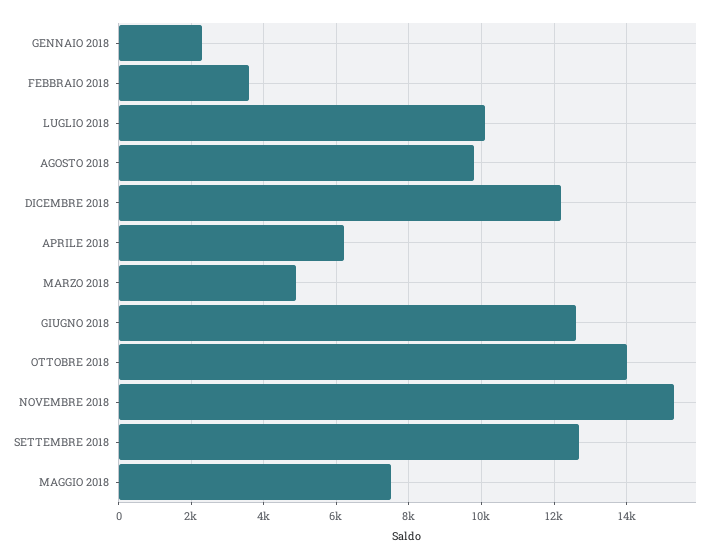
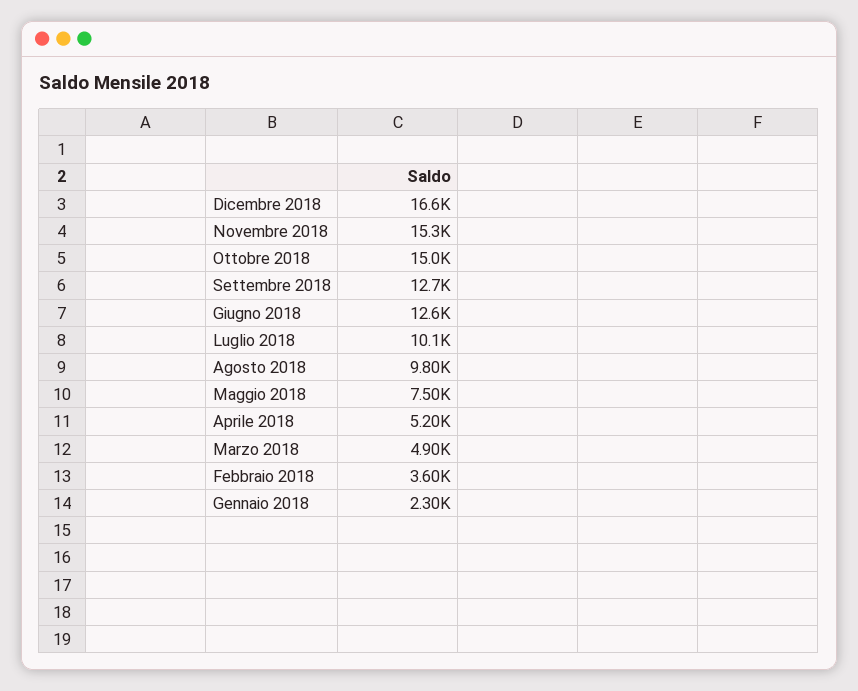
  {
    "GENNAIO 2018": 2300,
    "FEBBRAIO 2018": 3600,
    "LUGLIO 2018": 10100,
    "AGOSTO 2018": 9800,
-   "DICEMBRE 2018": 12200,
+   "DICEMBRE 2018": 16600,
-   "APRILE 2018": 6200,
+   "APRILE 2018": 5200,
    "MARZO 2018": 4900,
    "GIUGNO 2018": 12600,
-   "OTTOBRE 2018": 14000,
+   "OTTOBRE 2018": 15000,
    "NOVEMBRE 2018": 15300,
    "SETTEMBRE 2018": 12700,
    "MAGGIO 2018": 7500
  }

